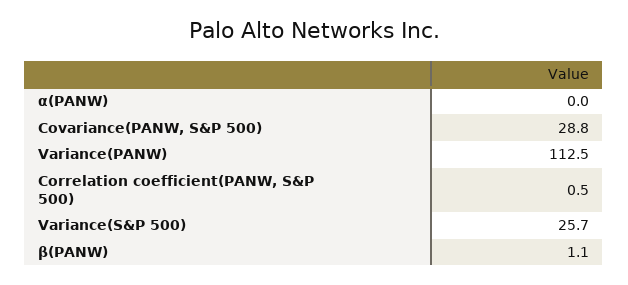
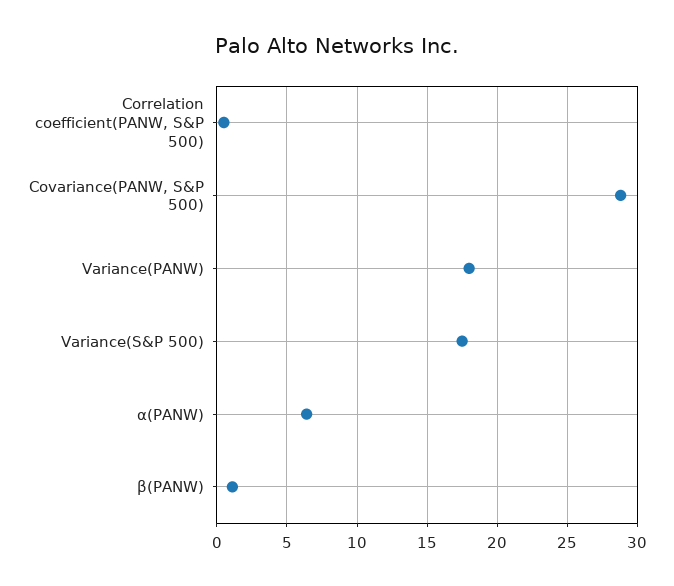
  {
-   "α(PANW)": 0,
+   "α(PANW)": 6.5,
    "Covariance(PANW, S&P 500)": 28.8,
-   "Variance(PANW)": 112.5,
+   "Variance(PANW)": 18,
    "Correlation coefficient(PANW, S&P 500)": 0.5,
-   "Variance(S&P 500)": 25.7,
+   "Variance(S&P 500)": 17.5,
    "β(PANW)": 1.1
  }

